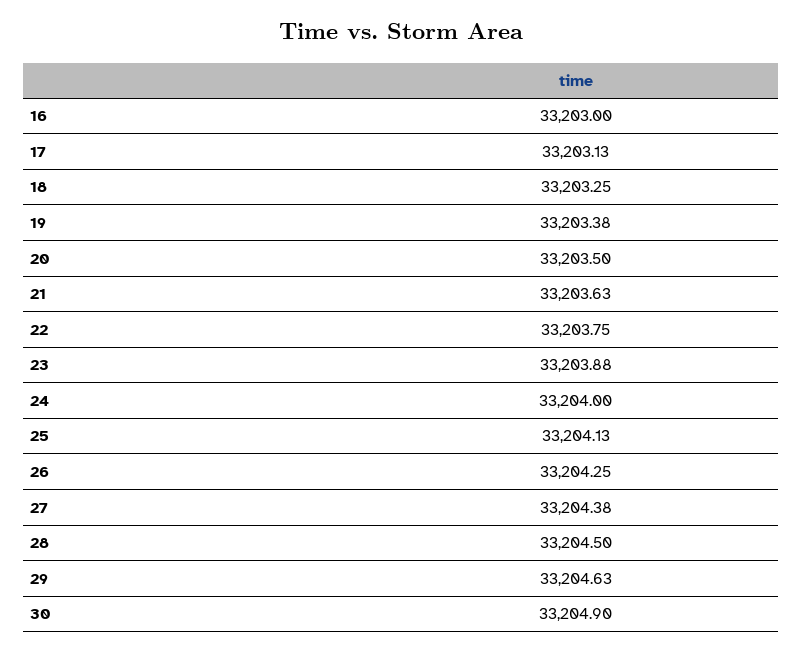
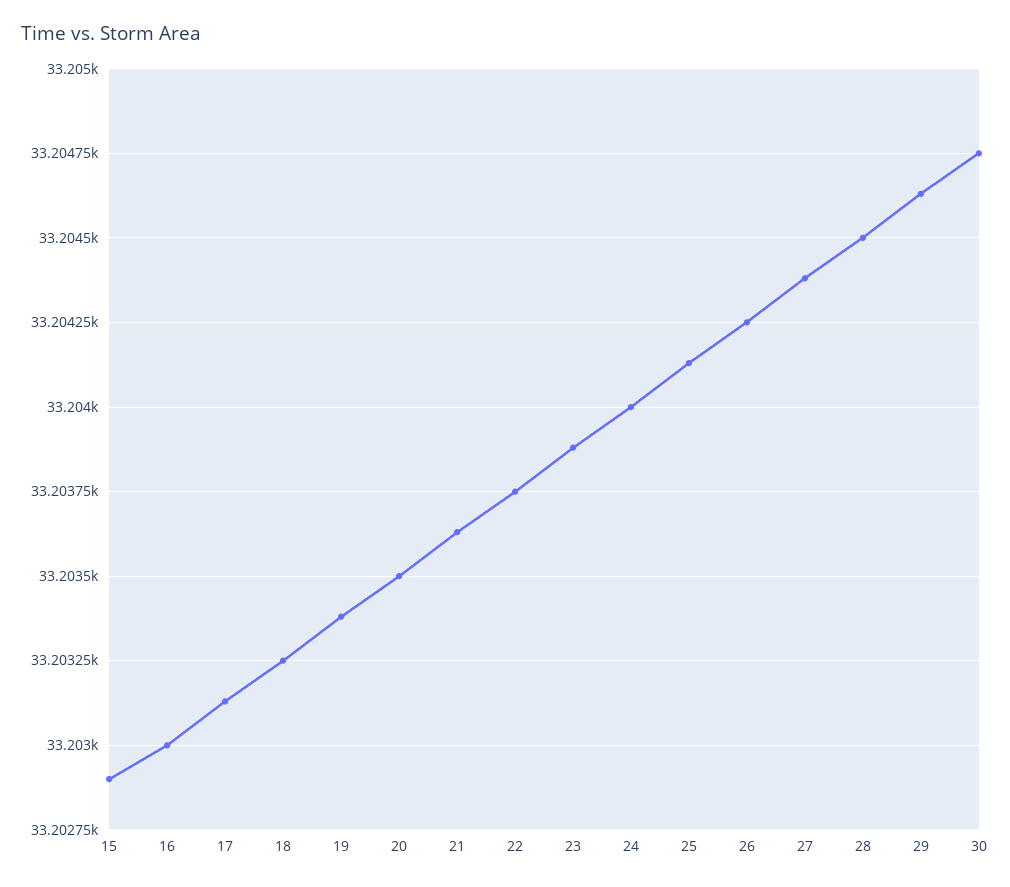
  {
    "16": 33203,
    "17": 33203.13,
    "18": 33203.25,
    "19": 33203.38,
    "20": 33203.5,
    "21": 33203.63,
    "22": 33203.75,
    "23": 33203.88,
    "24": 33204,
    "25": 33204.13,
    "26": 33204.25,
    "27": 33204.38,
    "28": 33204.5,
    "29": 33204.63,
-   "30": 33204.9
+   "30": 33204.75,
+   "15": 33202.9
  }

